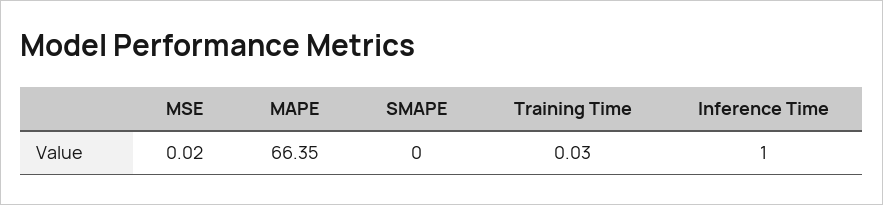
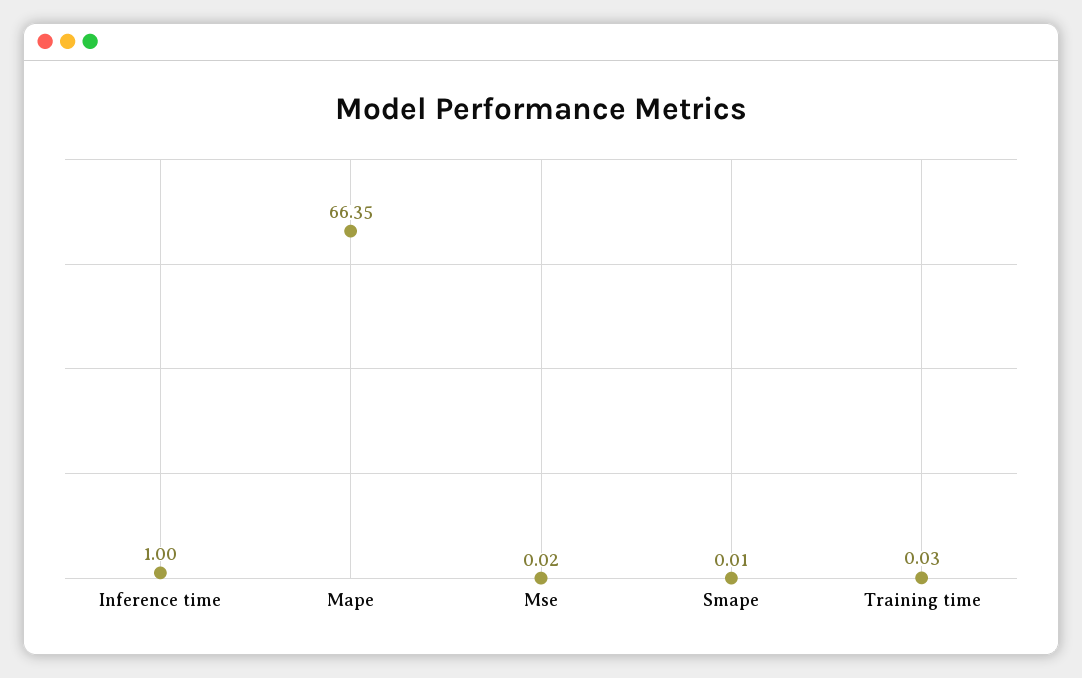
  {
    "MSE": 0.02,
    "MAPE": 66.35,
-   "SMAPE": 0,
+   "SMAPE": 0.01,
    "Training Time": 0.03,
    "Inference Time": 1
  }

